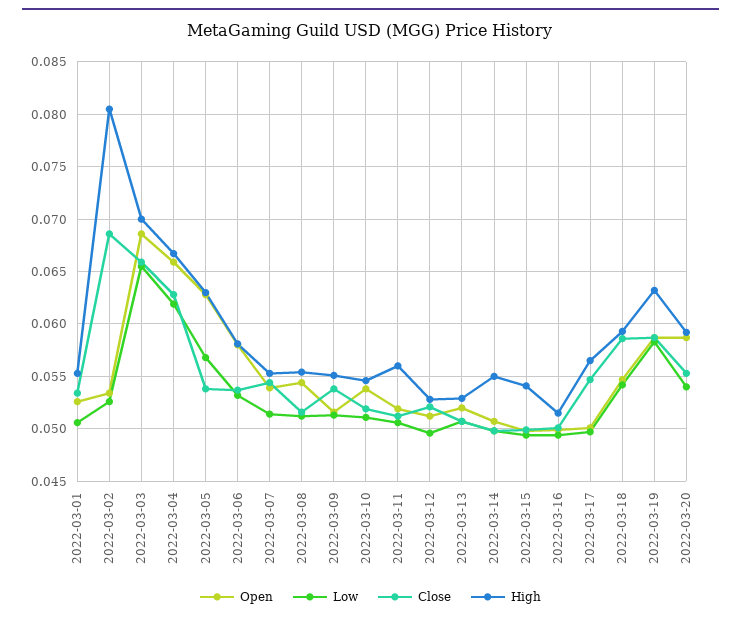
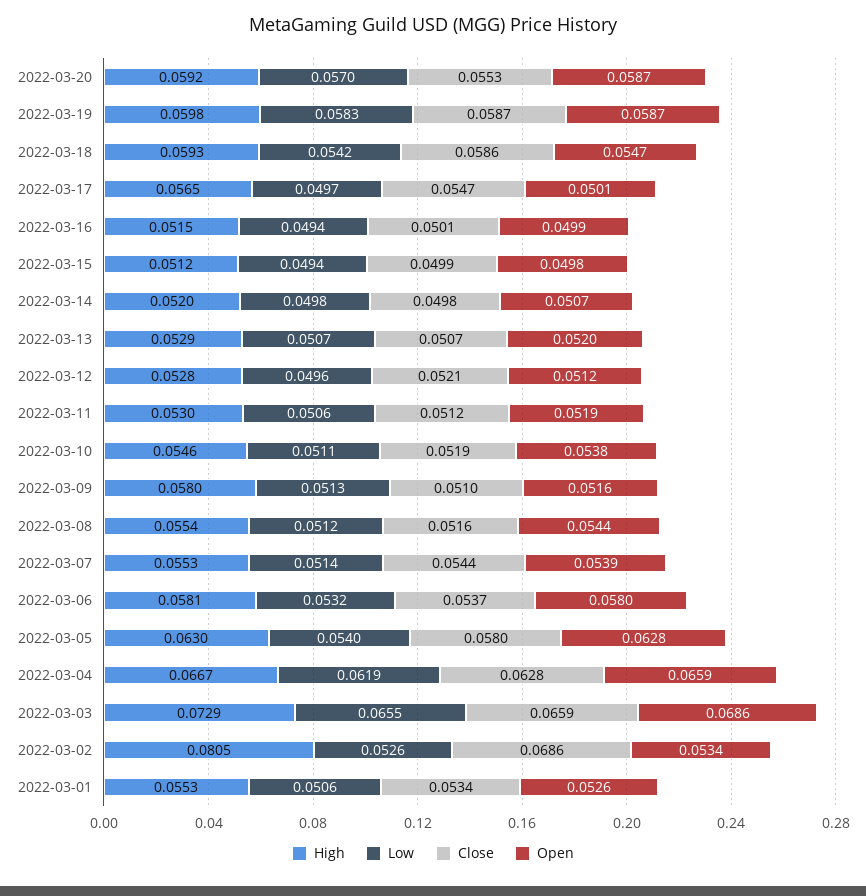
  {
    "Open": {
      "2022-03-01": 0.0526,
      "2022-03-02": 0.0534,
      "2022-03-03": 0.0686,
      "2022-03-04": 0.0659,
      "2022-03-05": 0.0628,
      "2022-03-06": 0.058,
      "2022-03-07": 0.0539,
      "2022-03-08": 0.0544,
      "2022-03-09": 0.0516,
      "2022-03-10": 0.0538,
      "2022-03-11": 0.0519,
      "2022-03-12": 0.0512,
      "2022-03-13": 0.052,
      "2022-03-14": 0.0507,
      "2022-03-15": 0.0498,
      "2022-03-16": 0.0499,
      "2022-03-17": 0.0501,
      "2022-03-18": 0.0547,
      "2022-03-19": 0.0587,
      "2022-03-20": 0.0587
    },
    "Low": {
      "2022-03-01": 0.0506,
      "2022-03-02": 0.0526,
      "2022-03-03": 0.0655,
      "2022-03-04": 0.0619,
-     "2022-03-05": 0.057,
+     "2022-03-05": 0.054,
      "2022-03-06": 0.0532,
      "2022-03-07": 0.0514,
      "2022-03-08": 0.0512,
      "2022-03-09": 0.0513,
      "2022-03-10": 0.0511,
      "2022-03-11": 0.0506,
      "2022-03-12": 0.0496,
      "2022-03-13": 0.0507,
      "2022-03-14": 0.0498,
      "2022-03-15": 0.0494,
      "2022-03-16": 0.0494,
      "2022-03-17": 0.0497,
      "2022-03-18": 0.0542,
      "2022-03-19": 0.0583,
-     "2022-03-20": 0.054
+     "2022-03-20": 0.057
    },
    "Close": {
      "2022-03-01": 0.0534,
      "2022-03-02": 0.0686,
      "2022-03-03": 0.0659,
      "2022-03-04": 0.0628,
-     "2022-03-05": 0.054,
+     "2022-03-05": 0.058,
      "2022-03-06": 0.0537,
      "2022-03-07": 0.0544,
      "2022-03-08": 0.0516,
-     "2022-03-09": 0.054,
+     "2022-03-09": 0.051,
      "2022-03-10": 0.0519,
      "2022-03-11": 0.0512,
      "2022-03-12": 0.0521,
      "2022-03-13": 0.0507,
      "2022-03-14": 0.0498,
      "2022-03-15": 0.0499,
      "2022-03-16": 0.0501,
      "2022-03-17": 0.0547,
      "2022-03-18": 0.0586,
      "2022-03-19": 0.0587,
      "2022-03-20": 0.0553
    },
    "High": {
      "2022-03-01": 0.0553,
      "2022-03-02": 0.0805,
-     "2022-03-03": 0.07,
+     "2022-03-03": 0.0729,
      "2022-03-04": 0.0667,
      "2022-03-05": 0.063,
      "2022-03-06": 0.0581,
      "2022-03-07": 0.0553,
      "2022-03-08": 0.0554,
-     "2022-03-09": 0.055,
+     "2022-03-09": 0.058,
      "2022-03-10": 0.0546,
-     "2022-03-11": 0.056,
+     "2022-03-11": 0.053,
      "2022-03-12": 0.0528,
      "2022-03-13": 0.0529,
-     "2022-03-14": 0.055,
+     "2022-03-14": 0.052,
-     "2022-03-15": 0.054,
+     "2022-03-15": 0.0512,
      "2022-03-16": 0.0515,
      "2022-03-17": 0.0565,
      "2022-03-18": 0.0593,
-     "2022-03-19": 0.063,
+     "2022-03-19": 0.0598,
      "2022-03-20": 0.0592
    }
  }

